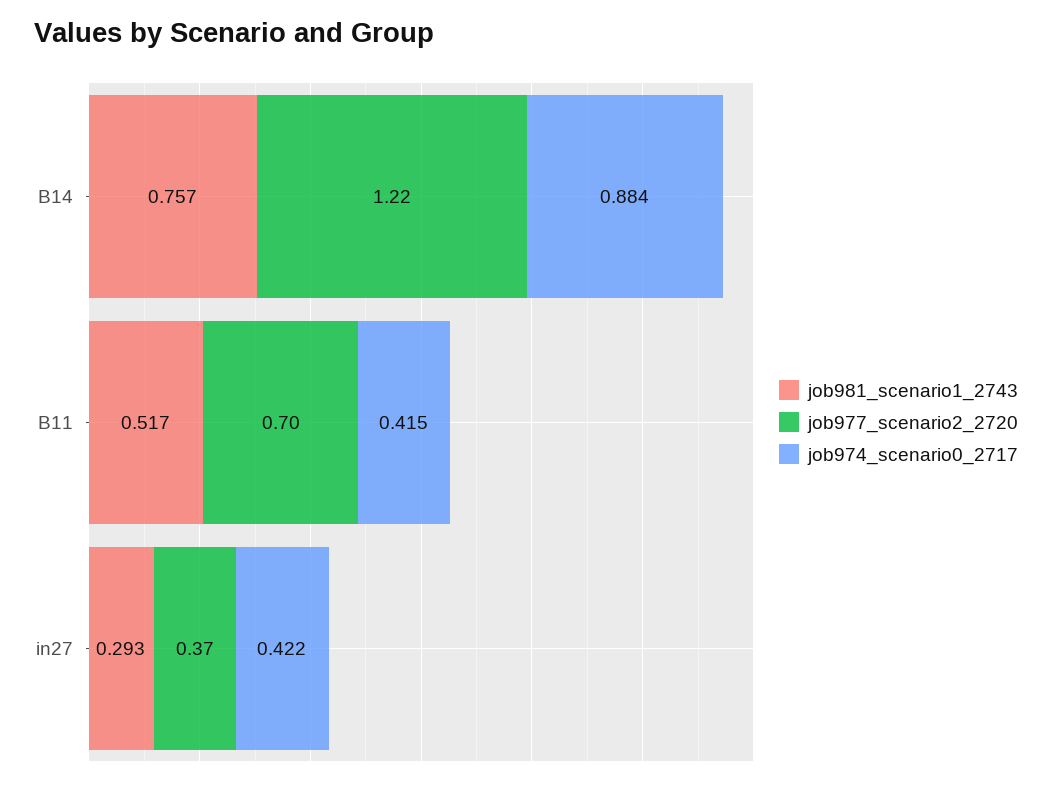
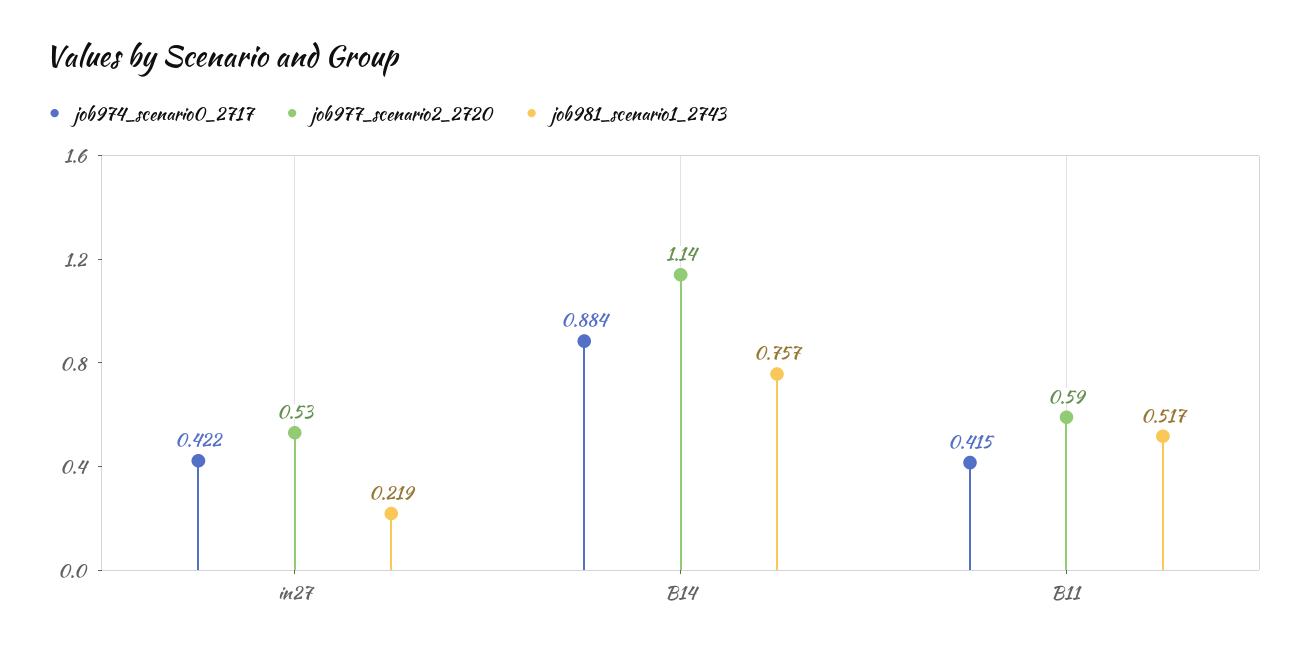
  {
    "job981_scenario1_2743": {
      "B14": 0.757,
      "B11": 0.517,
-     "in27": 0.293
+     "in27": 0.219
    },
    "job977_scenario2_2720": {
-     "B14": 1.22,
+     "B14": 1.14,
-     "B11": 0.7,
+     "B11": 0.59,
-     "in27": 0.37
+     "in27": 0.53
    },
    "job974_scenario0_2717": {
      "B14": 0.884,
      "B11": 0.415,
      "in27": 0.422
    }
  }

